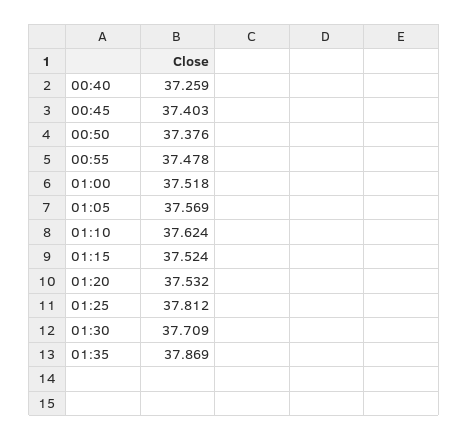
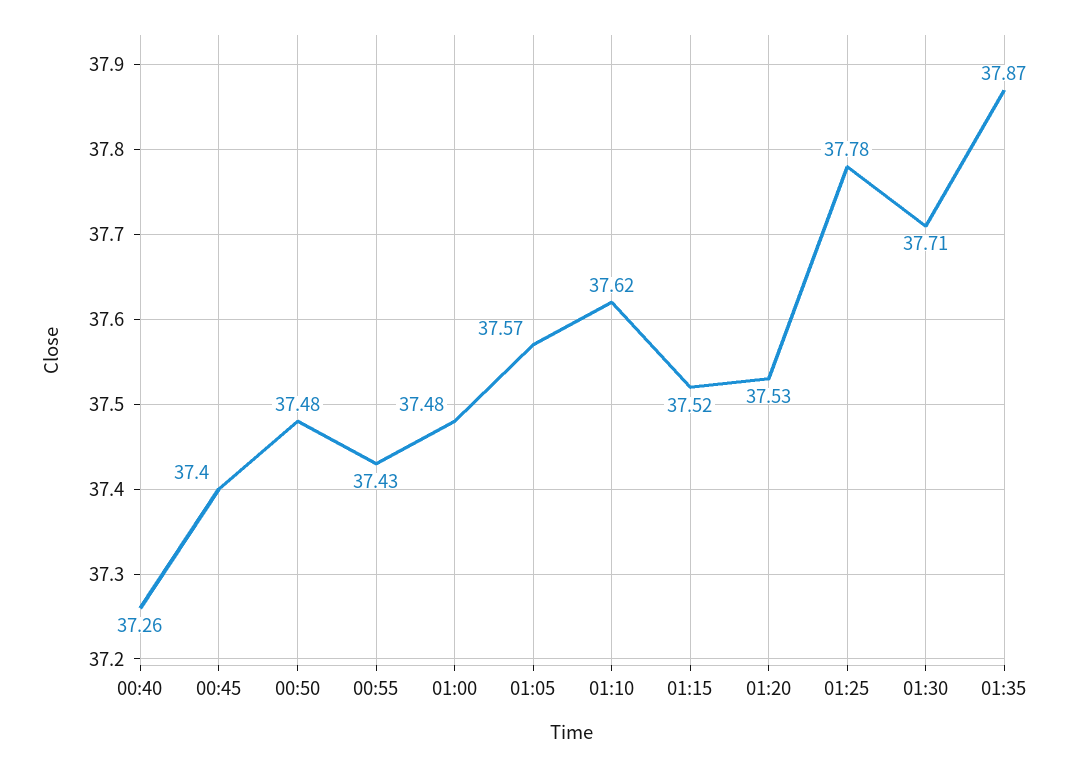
  {
    "00:40": 37.259,
    "00:45": 37.403,
-   "00:50": 37.376,
+   "00:50": 37.48,
-   "00:55": 37.478,
+   "00:55": 37.43,
-   "01:00": 37.518,
+   "01:00": 37.48,
    "01:05": 37.569,
    "01:10": 37.624,
    "01:15": 37.524,
    "01:20": 37.532,
-   "01:25": 37.812,
+   "01:25": 37.78,
    "01:30": 37.709,
    "01:35": 37.869
  }

